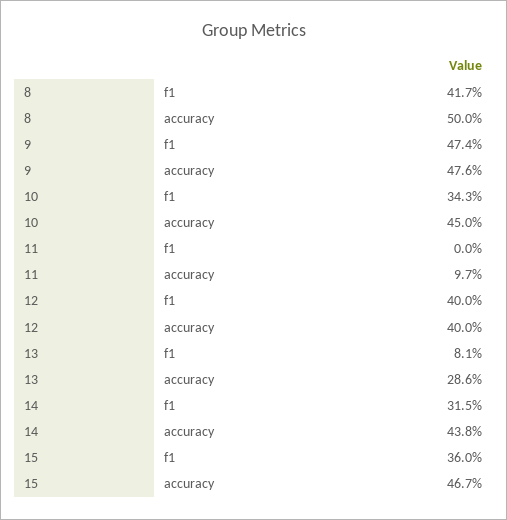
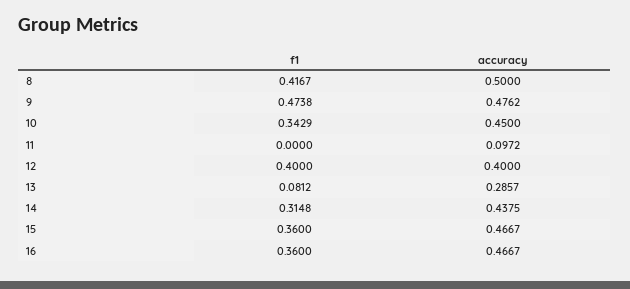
  {
    "8": {
      "f1": 0.4167,
      "accuracy": 0.5
    },
    "9": {
      "f1": 0.4738,
      "accuracy": 0.4762
    },
    "10": {
      "f1": 0.3429,
      "accuracy": 0.45
    },
    "11": {
      "f1": 0,
      "accuracy": 0.0972
    },
    "12": {
      "f1": 0.4,
      "accuracy": 0.4
    },
    "13": {
      "f1": 0.0812,
      "accuracy": 0.2857
    },
    "14": {
      "f1": 0.3148,
      "accuracy": 0.4375
    },
    "15": {
      "f1": 0.36,
      "accuracy": 0.4667
-   }
+   },
+   "16": {
+     "f1": 0.36,
+     "accuracy": 0.4667
+   }
  }

